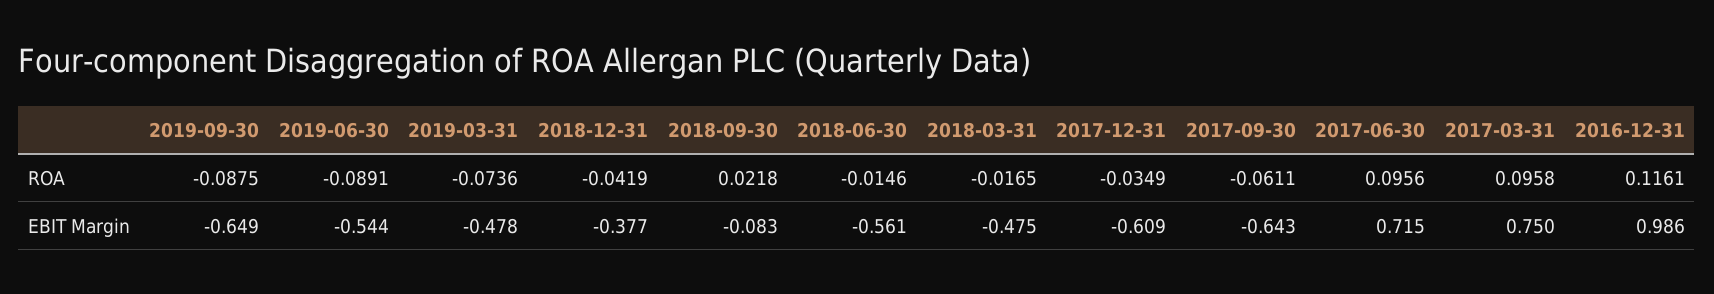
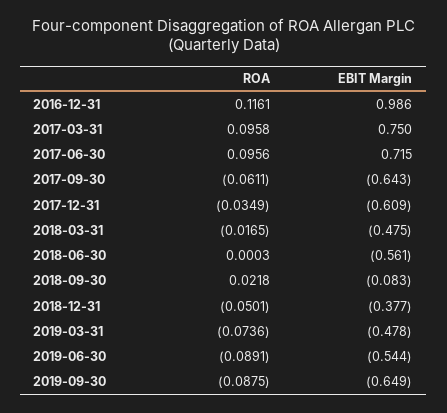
  {
    "2019-09-30": {
      "ROA": -0.0875,
      "EBIT Margin": -0.649
    },
    "2019-06-30": {
      "ROA": -0.0891,
      "EBIT Margin": -0.544
    },
    "2019-03-31": {
      "ROA": -0.0736,
      "EBIT Margin": -0.478
    },
    "2018-12-31": {
-     "ROA": -0.0419,
+     "ROA": -0.0501,
      "EBIT Margin": -0.377
    },
    "2018-09-30": {
      "ROA": 0.0218,
      "EBIT Margin": -0.083
    },
    "2018-06-30": {
-     "ROA": -0.0146,
+     "ROA": 0.0003,
      "EBIT Margin": -0.561
    },
    "2018-03-31": {
      "ROA": -0.0165,
      "EBIT Margin": -0.475
    },
    "2017-12-31": {
      "ROA": -0.0349,
      "EBIT Margin": -0.609
    },
    "2017-09-30": {
      "ROA": -0.0611,
      "EBIT Margin": -0.643
    },
    "2017-06-30": {
      "ROA": 0.0956,
      "EBIT Margin": 0.715
    },
    "2017-03-31": {
      "ROA": 0.0958,
      "EBIT Margin": 0.75
    },
    "2016-12-31": {
      "ROA": 0.1161,
      "EBIT Margin": 0.986
    }
  }

